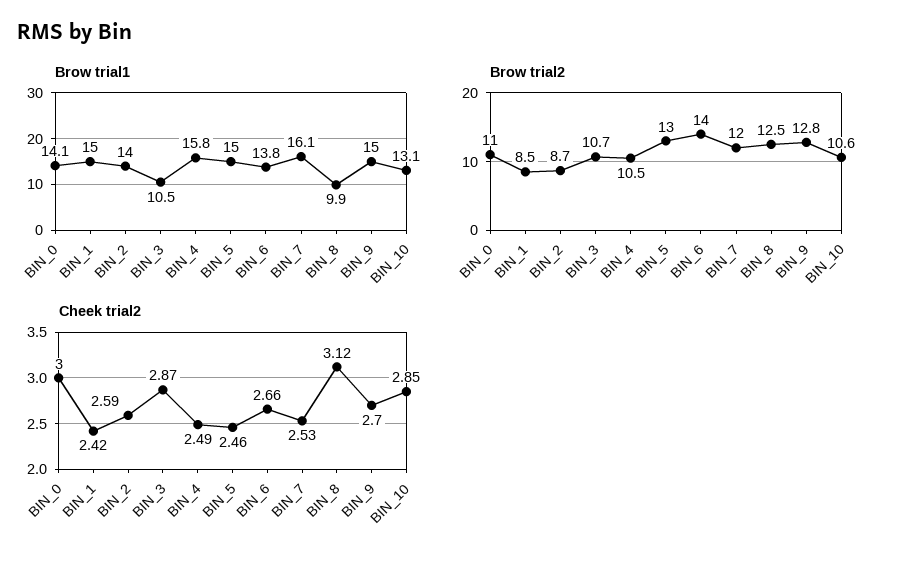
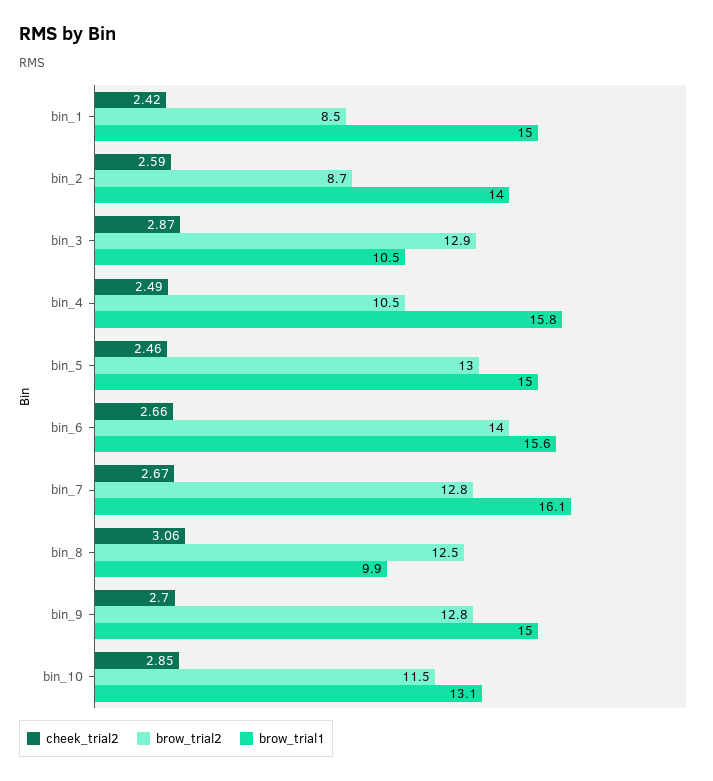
  {
    "Brow trial1": {
-     "BIN_0": 14.1,
      "BIN_1": 15,
      "BIN_2": 14,
      "BIN_3": 10.5,
      "BIN_4": 15.8,
      "BIN_5": 15,
-     "BIN_6": 13.8,
+     "BIN_6": 15.6,
      "BIN_7": 16.1,
      "BIN_8": 9.9,
      "BIN_9": 15,
      "BIN_10": 13.1
    },
    "Brow trial2": {
-     "BIN_0": 11,
      "BIN_1": 8.5,
      "BIN_2": 8.7,
-     "BIN_3": 10.7,
+     "BIN_3": 12.9,
      "BIN_4": 10.5,
      "BIN_5": 13,
      "BIN_6": 14,
-     "BIN_7": 12,
+     "BIN_7": 12.8,
      "BIN_8": 12.5,
      "BIN_9": 12.8,
-     "BIN_10": 10.6
+     "BIN_10": 11.5
    },
    "Cheek trial2": {
-     "BIN_0": 3,
      "BIN_1": 2.42,
      "BIN_2": 2.59,
      "BIN_3": 2.87,
      "BIN_4": 2.49,
      "BIN_5": 2.46,
      "BIN_6": 2.66,
-     "BIN_7": 2.53,
+     "BIN_7": 2.67,
-     "BIN_8": 3.12,
+     "BIN_8": 3.06,
      "BIN_9": 2.7,
      "BIN_10": 2.85
    }
  }

